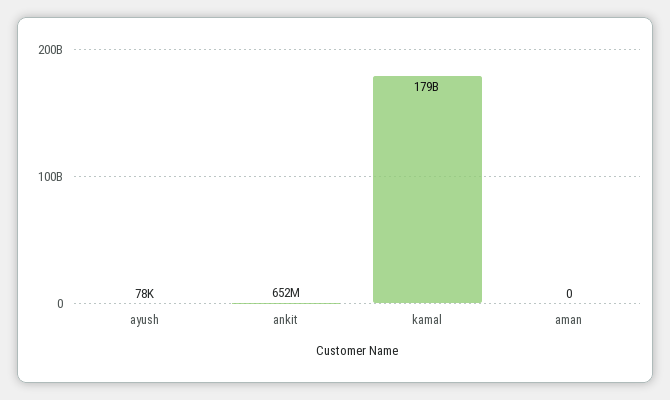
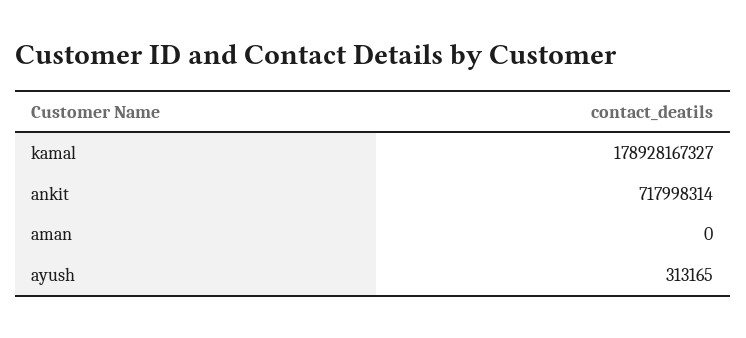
  {
-   "ayush": 78000,
+   "ayush": 313165,
-   "ankit": 652000000,
+   "ankit": 717998314,
    "kamal": 178928167327,
    "aman": 0
  }

